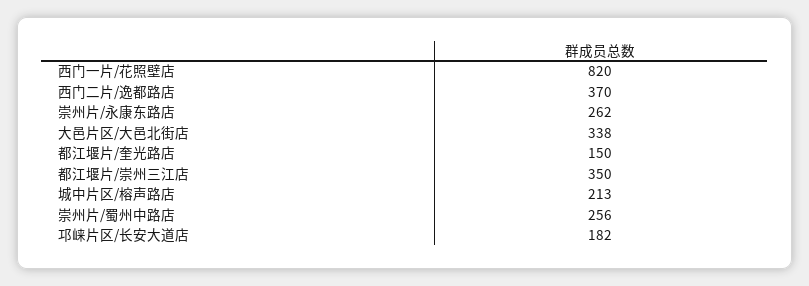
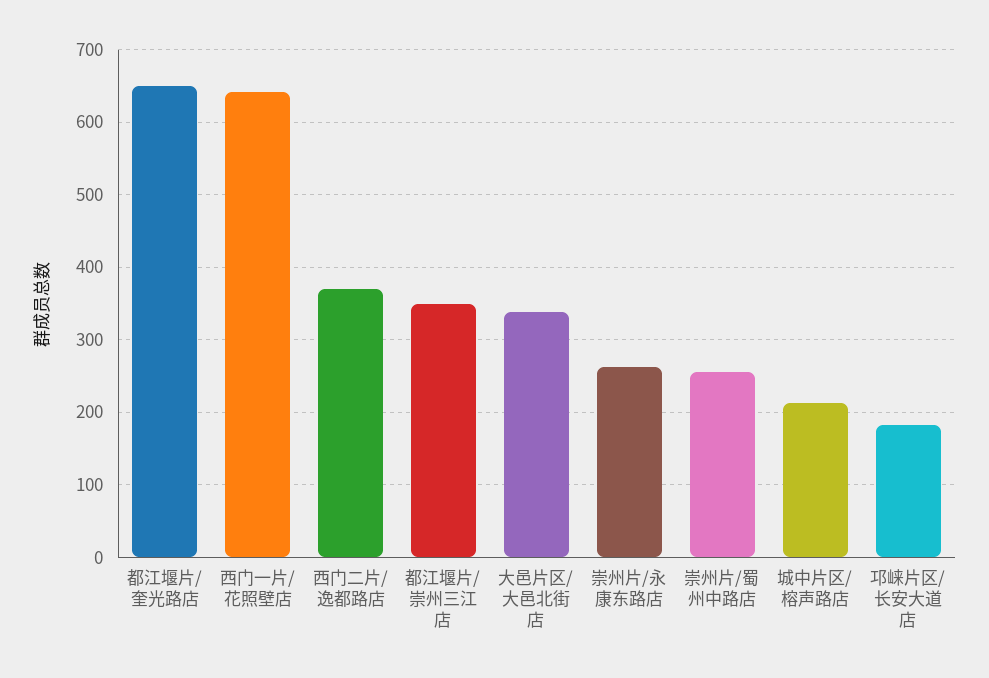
  {
-   "西门一片/花照壁店": 820,
+   "西门一片/花照壁店": 640,
    "西门二片/逸都路店": 370,
    "崇州片/永康东路店": 262,
    "大邑片区/大邑北街店": 338,
-   "都江堰片/奎光路店": 150,
+   "都江堰片/奎光路店": 650,
    "都江堰片/崇州三江店": 350,
    "城中片区/榕声路店": 213,
    "崇州片/蜀州中路店": 256,
    "邛崃片区/长安大道店": 182
  }

